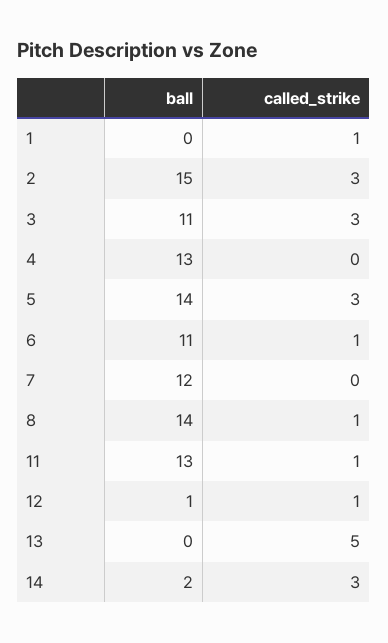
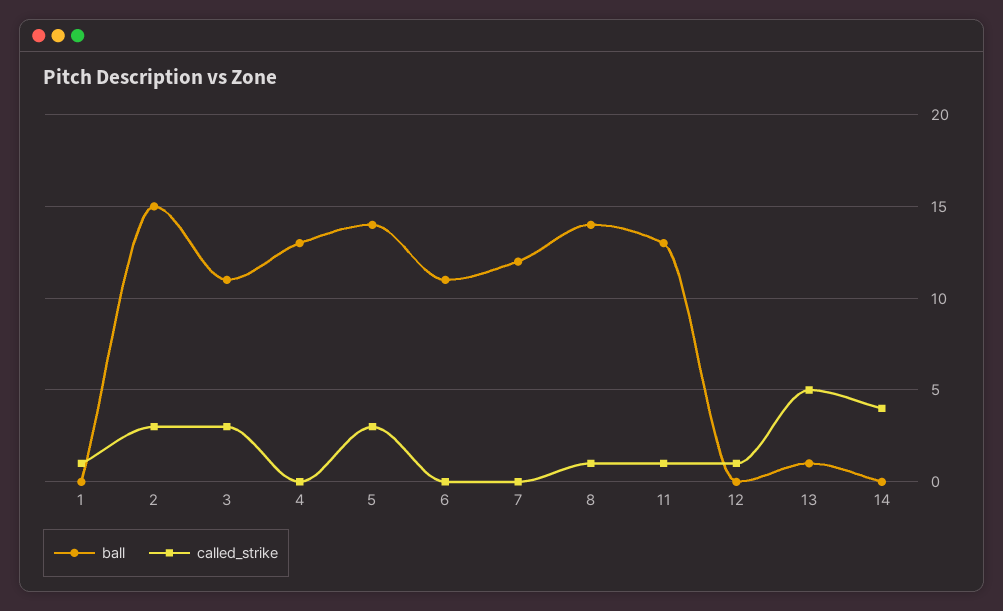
  {
    "ball": {
      "1": 0,
      "2": 15,
      "3": 11,
      "4": 13,
      "5": 14,
      "6": 11,
      "7": 12,
      "8": 14,
      "11": 13,
-     "12": 1,
+     "12": 0,
-     "13": 0,
+     "13": 1,
-     "14": 2
+     "14": 0
    },
    "called_strike": {
      "1": 1,
      "2": 3,
      "3": 3,
      "4": 0,
      "5": 3,
-     "6": 1,
+     "6": 0,
      "7": 0,
      "8": 1,
      "11": 1,
      "12": 1,
      "13": 5,
-     "14": 3
+     "14": 4
    }
  }

